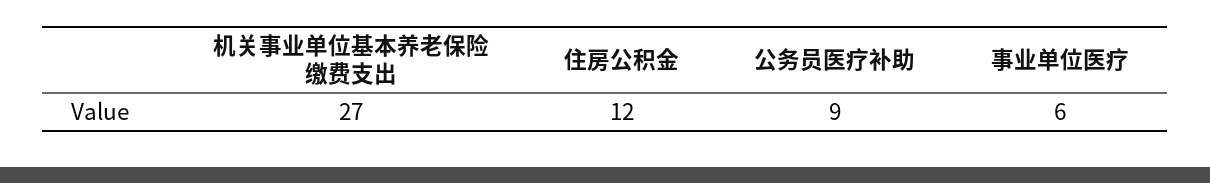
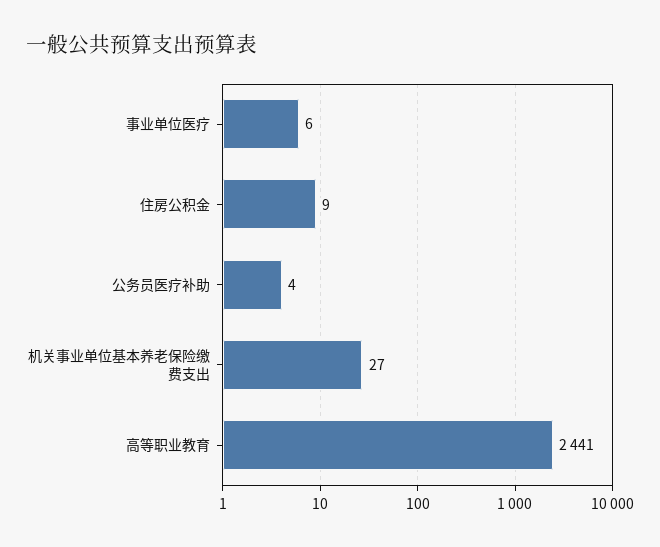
  {
    "机关事业单位基本养老保险缴费支出": 27,
-   "住房公积金": 12,
+   "住房公积金": 9,
-   "公务员医疗补助": 9,
+   "公务员医疗补助": 4,
-   "事业单位医疗": 6
+   "事业单位医疗": 6,
+   "高等职业教育": 2441
  }

